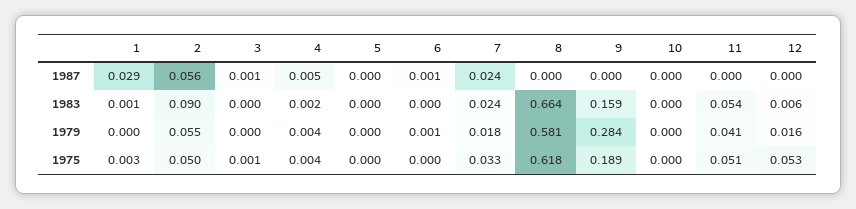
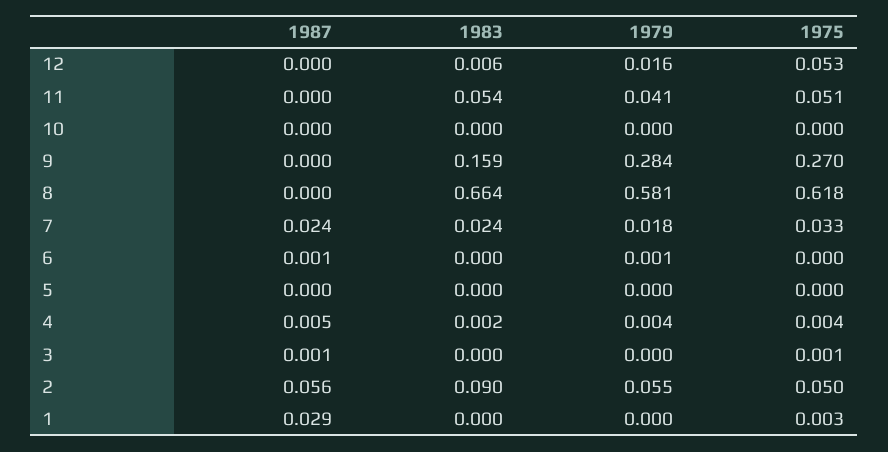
  {
    "1": {
      "1987": 0.029,
-     "1983": 0.001,
+     "1983": 0,
      "1979": 0,
      "1975": 0.003
    },
    "2": {
      "1987": 0.056,
      "1983": 0.09,
      "1979": 0.055,
      "1975": 0.05
    },
    "3": {
      "1987": 0.001,
      "1983": 0,
      "1979": 0,
      "1975": 0.001
    },
    "4": {
      "1987": 0.005,
      "1983": 0.002,
      "1979": 0.004,
      "1975": 0.004
    },
    "5": {
      "1987": 0,
      "1983": 0,
      "1979": 0,
      "1975": 0
    },
    "6": {
      "1987": 0.001,
      "1983": 0,
      "1979": 0.001,
      "1975": 0
    },
    "7": {
      "1987": 0.024,
      "1983": 0.024,
      "1979": 0.018,
      "1975": 0.033
    },
    "8": {
      "1987": 0,
      "1983": 0.664,
      "1979": 0.581,
      "1975": 0.618
    },
    "9": {
      "1987": 0,
      "1983": 0.159,
      "1979": 0.284,
-     "1975": 0.189
+     "1975": 0.27
    },
    "10": {
      "1987": 0,
      "1983": 0,
      "1979": 0,
      "1975": 0
    },
    "11": {
      "1987": 0,
      "1983": 0.054,
      "1979": 0.041,
      "1975": 0.051
    },
    "12": {
      "1987": 0,
      "1983": 0.006,
      "1979": 0.016,
      "1975": 0.053
    }
  }

